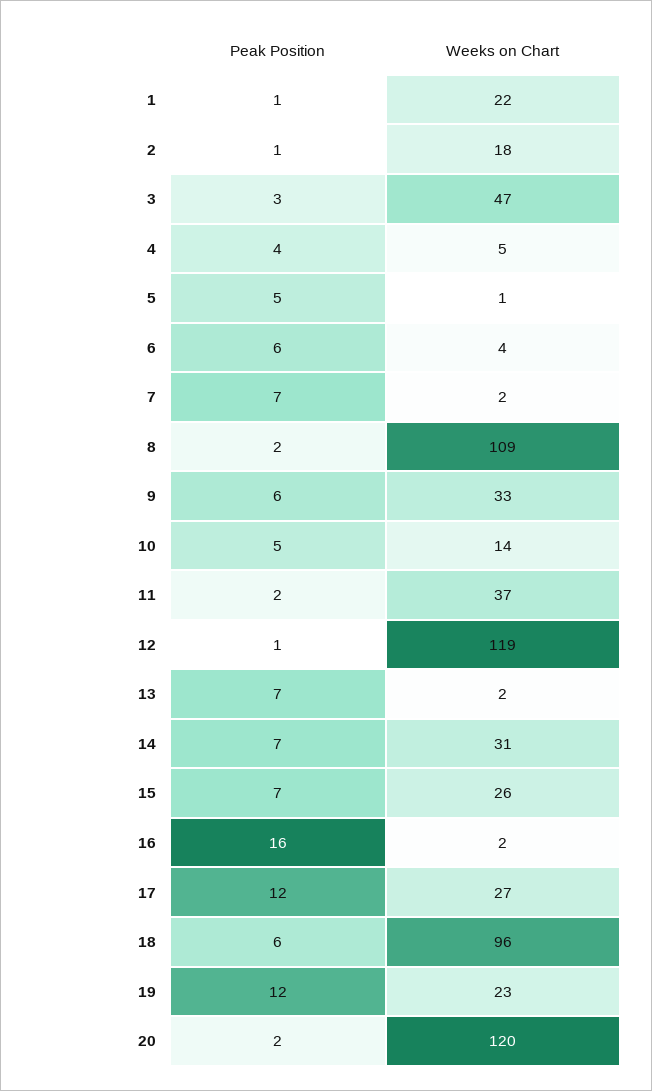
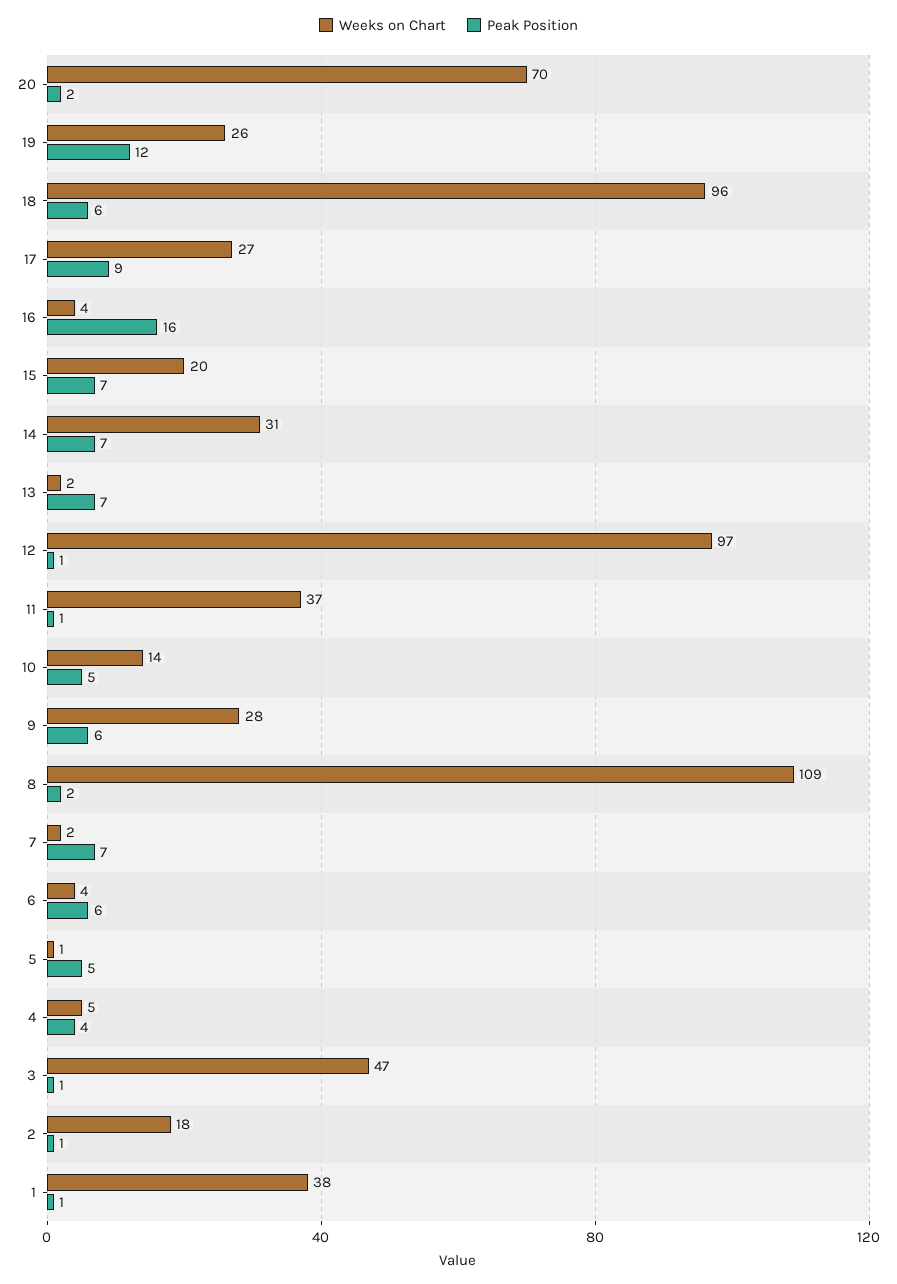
  {
    "Peak Position": {
      "1": 1,
      "2": 1,
-     "3": 3,
+     "3": 1,
      "4": 4,
      "5": 5,
      "6": 6,
      "7": 7,
      "8": 2,
      "9": 6,
      "10": 5,
-     "11": 2,
+     "11": 1,
      "12": 1,
      "13": 7,
      "14": 7,
      "15": 7,
      "16": 16,
-     "17": 12,
+     "17": 9,
      "18": 6,
      "19": 12,
      "20": 2
    },
    "Weeks on Chart": {
-     "1": 22,
+     "1": 38,
      "2": 18,
      "3": 47,
      "4": 5,
      "5": 1,
      "6": 4,
      "7": 2,
      "8": 109,
-     "9": 33,
+     "9": 28,
      "10": 14,
      "11": 37,
-     "12": 119,
+     "12": 97,
      "13": 2,
      "14": 31,
-     "15": 26,
+     "15": 20,
-     "16": 2,
+     "16": 4,
      "17": 27,
      "18": 96,
-     "19": 23,
+     "19": 26,
-     "20": 120
+     "20": 70
    }
  }

